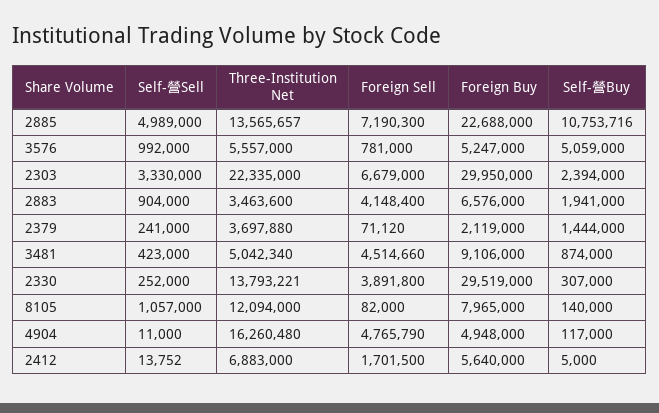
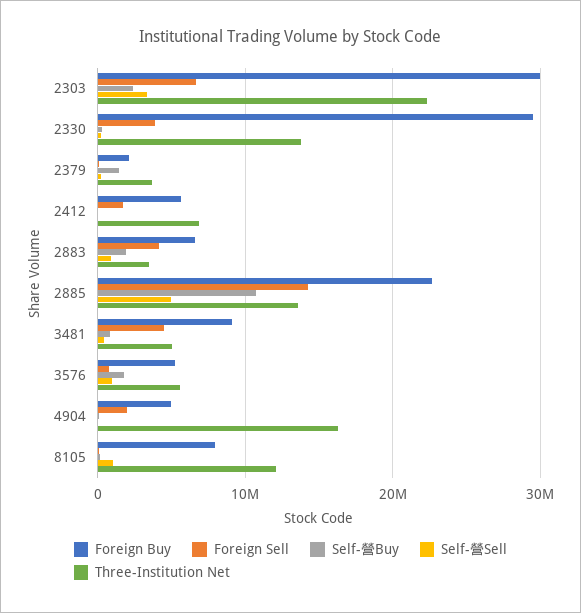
  {
    "Self-營Sell": {
      "2885": 4989000,
      "3576": 992000,
      "2303": 3330000,
      "2883": 904000,
      "2379": 241000,
      "3481": 423000,
      "2330": 252000,
      "8105": 1057000,
      "4904": 11000,
      "2412": 13752
    },
    "Three-Institution Net": {
      "2885": 13565657,
      "3576": 5557000,
      "2303": 22335000,
      "2883": 3463600,
      "2379": 3697880,
      "3481": 5042340,
      "2330": 13793221,
      "8105": 12094000,
      "4904": 16260480,
      "2412": 6883000
    },
    "Foreign Sell": {
-     "2885": 7190300,
+     "2885": 14000000,
      "3576": 781000,
      "2303": 6679000,
      "2883": 4148400,
      "2379": 71120,
      "3481": 4514660,
      "2330": 3891800,
      "8105": 82000,
-     "4904": 4765790,
+     "4904": 2000000,
      "2412": 1701500
    },
    "Foreign Buy": {
      "2885": 22688000,
      "3576": 5247000,
      "2303": 29950000,
      "2883": 6576000,
      "2379": 2119000,
      "3481": 9106000,
      "2330": 29519000,
      "8105": 7965000,
      "4904": 4948000,
      "2412": 5640000
    },
    "Self-營Buy": {
      "2885": 10753716,
-     "3576": 5059000,
+     "3576": 2000000,
      "2303": 2394000,
      "2883": 1941000,
      "2379": 1444000,
      "3481": 874000,
      "2330": 307000,
      "8105": 140000,
      "4904": 117000,
      "2412": 5000
    }
  }

